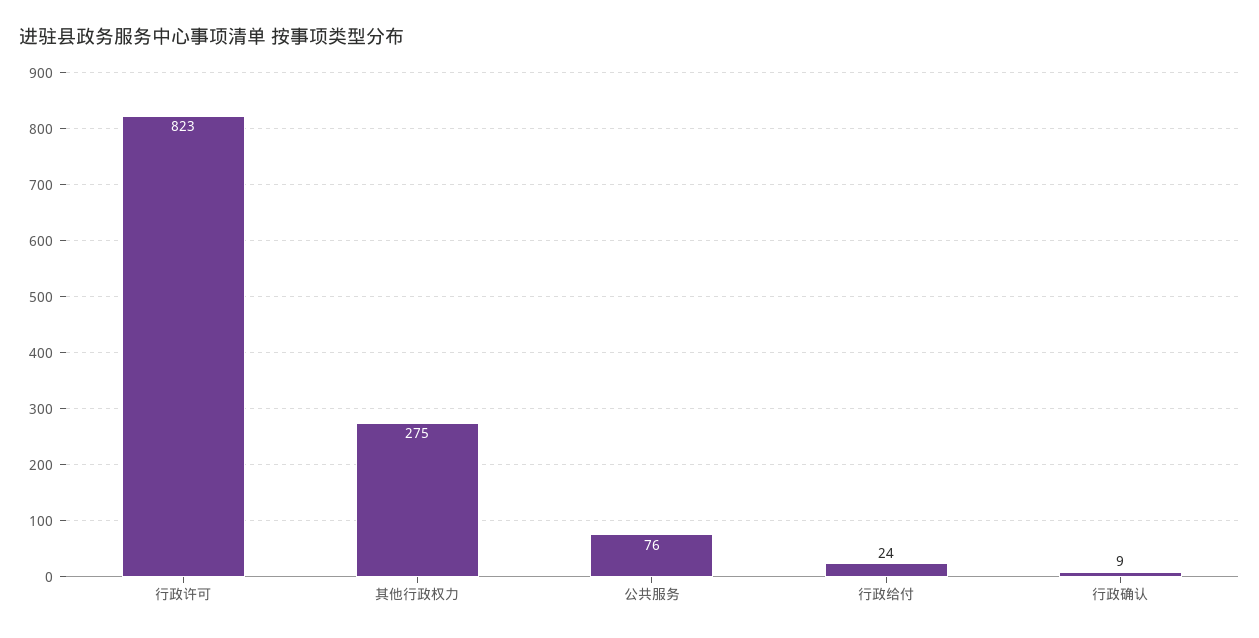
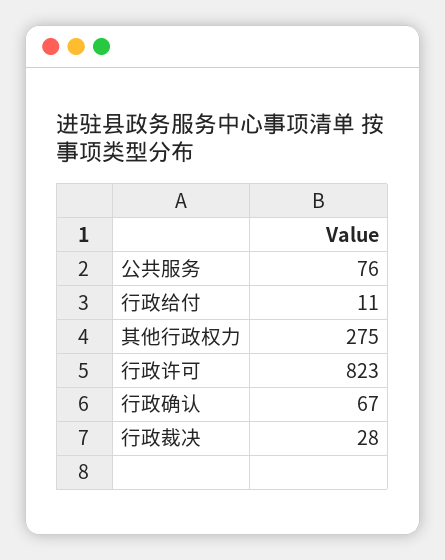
  {
    "行政许可": 823,
    "其他行政权力": 275,
    "公共服务": 76,
-   "行政给付": 24,
+   "行政给付": 11,
-   "行政确认": 9
+   "行政确认": 67,
+   "行政裁决": 28
  }

